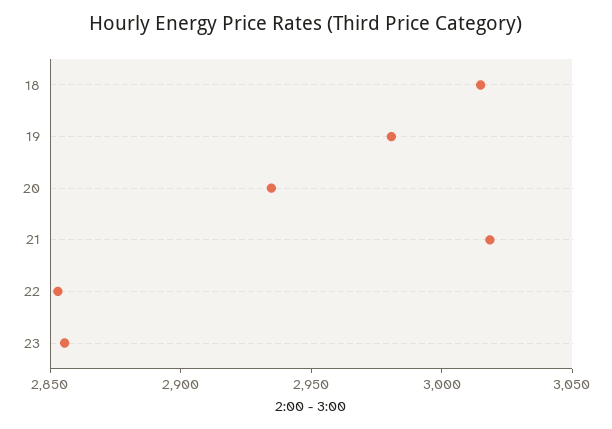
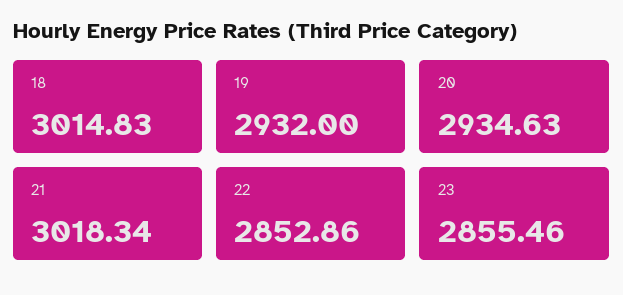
  {
    "18": 3014.83,
-   "19": 2980,
+   "19": 2932,
    "20": 2934.63,
    "21": 3018.34,
    "22": 2852.86,
    "23": 2855.46
  }

